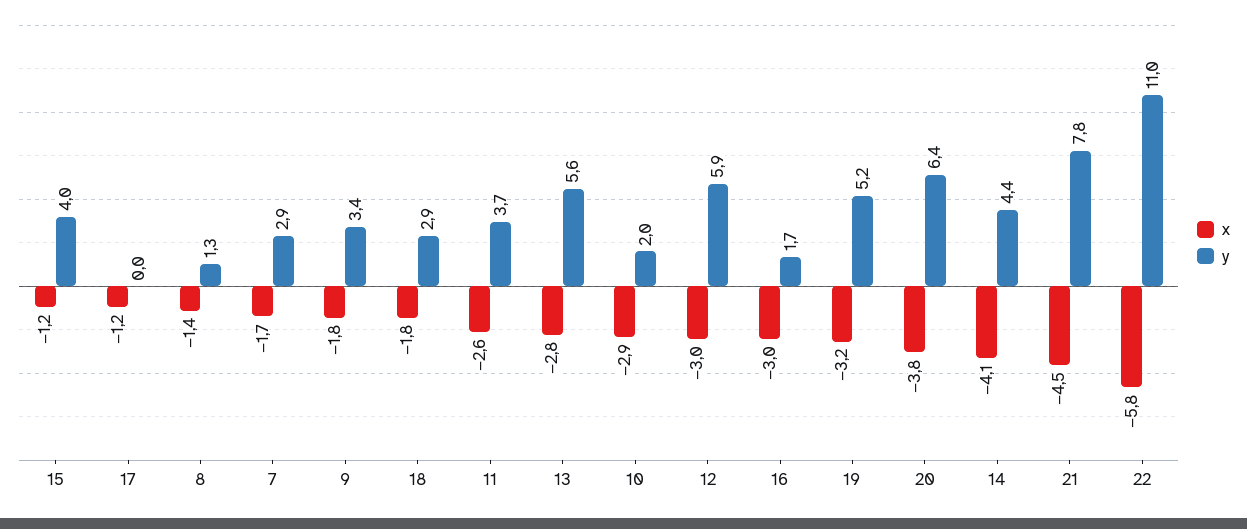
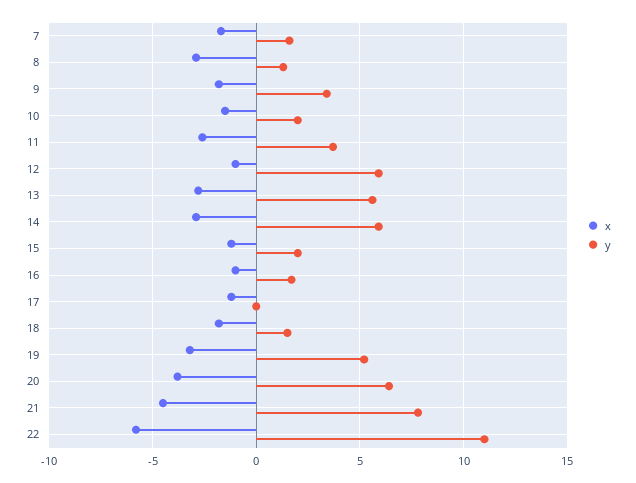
  {
    "x": {
      "15": -1.2,
      "17": -1.2,
-     "8": -1.4,
+     "8": -3,
      "7": -1.7,
      "9": -1.8,
      "18": -1.8,
      "11": -2.6,
      "13": -2.8,
-     "10": -2.9,
+     "10": -1.5,
-     "12": -3,
+     "12": -1,
-     "16": -3,
+     "16": -1,
      "19": -3.2,
      "20": -3.8,
-     "14": -4.1,
+     "14": -3,
      "21": -4.5,
      "22": -5.8
    },
    "y": {
-     "15": 4,
+     "15": 2,
      "17": 0,
      "8": 1.3,
-     "7": 2.9,
+     "7": 1.5,
      "9": 3.4,
-     "18": 2.9,
+     "18": 1.5,
      "11": 3.7,
      "13": 5.6,
      "10": 2,
      "12": 5.9,
      "16": 1.7,
      "19": 5.2,
      "20": 6.4,
-     "14": 4.4,
+     "14": 6,
      "21": 7.8,
      "22": 11
    }
  }

